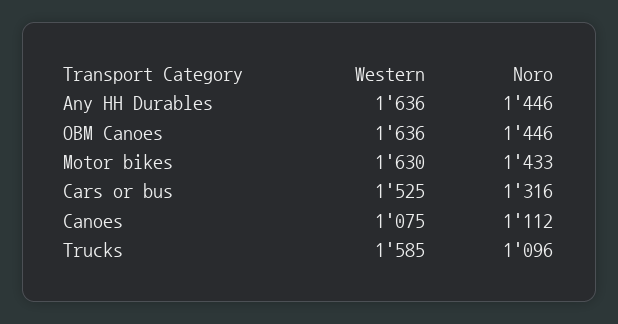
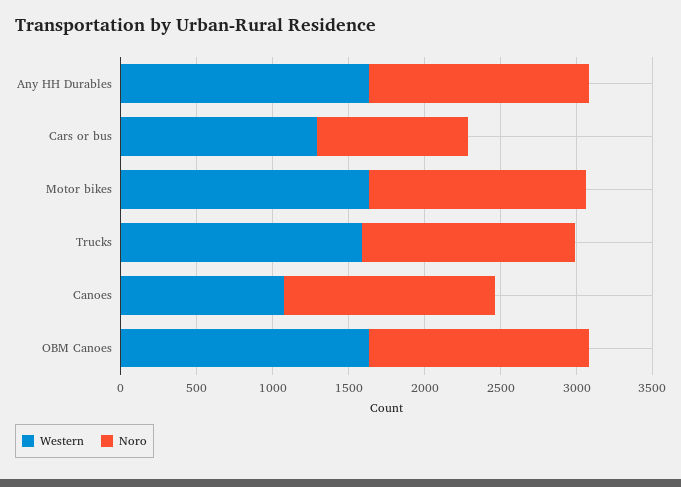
  {
    "Western": {
      "Any HH Durables": 1636,
      "OBM Canoes": 1636,
      "Motor bikes": 1630,
-     "Cars or bus": 1525,
+     "Cars or bus": 1300,
      "Canoes": 1075,
      "Trucks": 1585
    },
    "Noro": {
      "Any HH Durables": 1446,
      "OBM Canoes": 1446,
      "Motor bikes": 1433,
-     "Cars or bus": 1316,
+     "Cars or bus": 1000,
-     "Canoes": 1112,
+     "Canoes": 1400,
-     "Trucks": 1096
+     "Trucks": 1400
    }
  }

